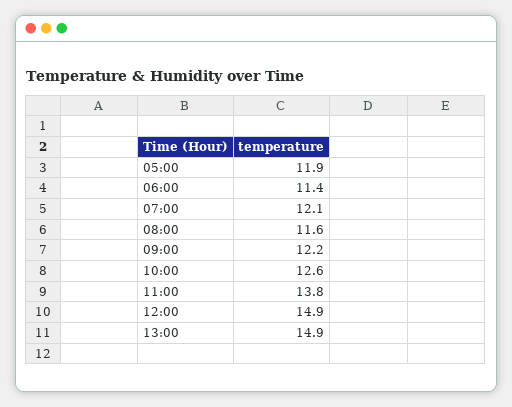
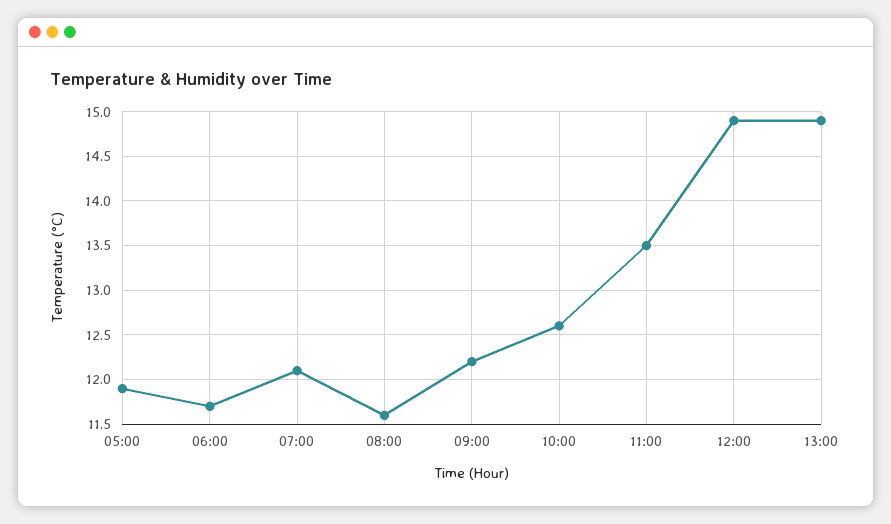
  {
    "05:00": 11.9,
-   "06:00": 11.4,
+   "06:00": 11.7,
    "07:00": 12.1,
    "08:00": 11.6,
    "09:00": 12.2,
    "10:00": 12.6,
-   "11:00": 13.8,
+   "11:00": 13.5,
    "12:00": 14.9,
    "13:00": 14.9
  }

